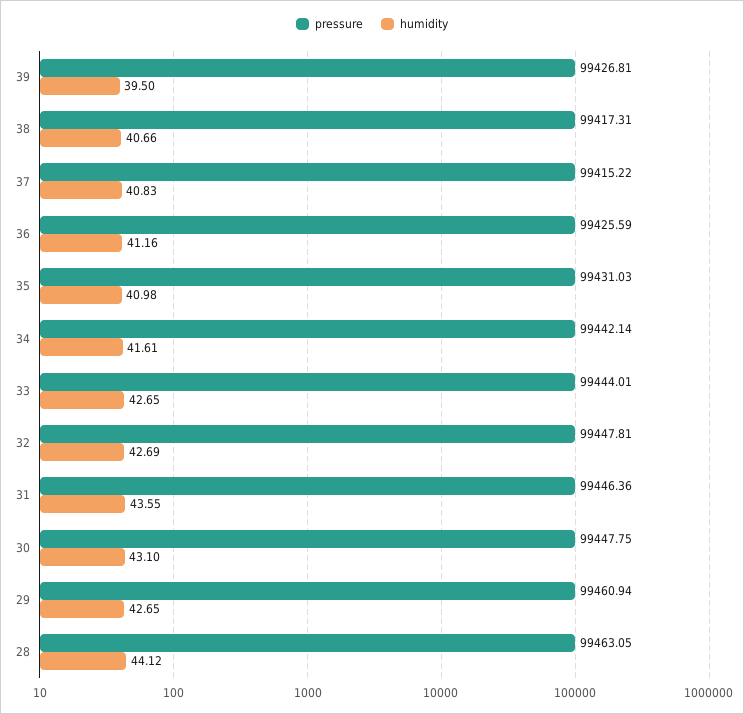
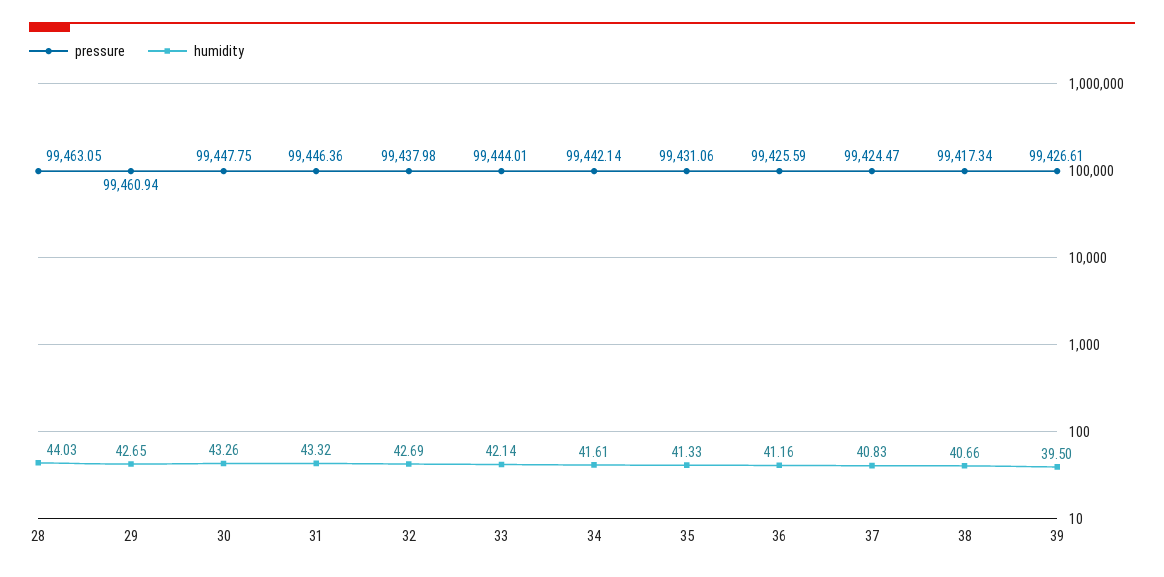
  {
    "pressure": {
-     "39": 99426.81,
+     "39": 99426.61,
-     "38": 99417.31,
+     "38": 99417.34,
-     "37": 99415.22,
+     "37": 99424.47,
      "36": 99425.59,
-     "35": 99431.03,
+     "35": 99431.06,
      "34": 99442.14,
      "33": 99444.01,
-     "32": 99447.81,
+     "32": 99437.98,
      "31": 99446.36,
      "30": 99447.75,
      "29": 99460.94,
      "28": 99463.05
    },
    "humidity": {
      "39": 39.5,
      "38": 40.66,
      "37": 40.83,
      "36": 41.16,
-     "35": 40.98,
+     "35": 41.33,
      "34": 41.61,
-     "33": 42.65,
+     "33": 42.14,
      "32": 42.69,
-     "31": 43.55,
+     "31": 43.32,
-     "30": 43.1,
+     "30": 43.26,
      "29": 42.65,
-     "28": 44.12
+     "28": 44.03
    }
  }

